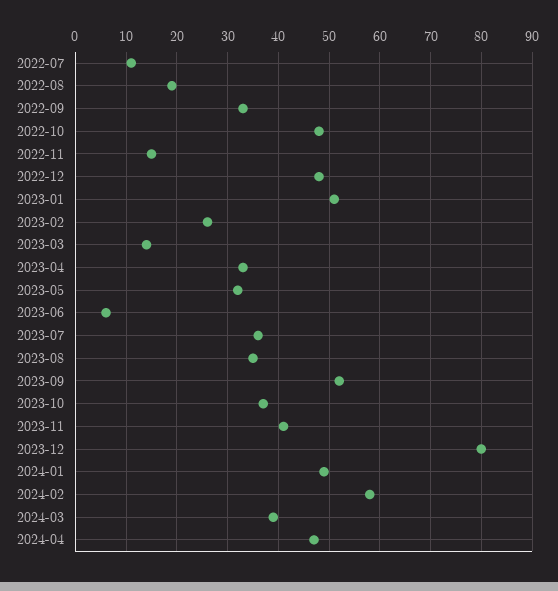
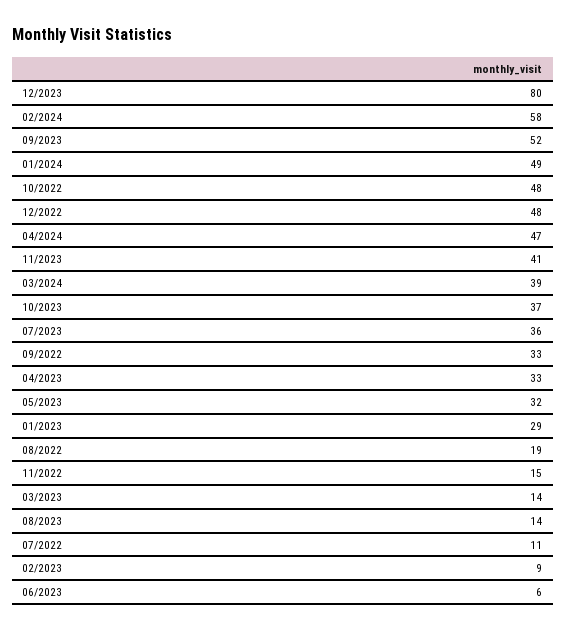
  {
    "2022-07": 11,
    "2022-08": 19,
    "2022-09": 33,
    "2022-10": 48,
    "2022-11": 15,
    "2022-12": 48,
-   "2023-01": 50,
+   "2023-01": 29,
-   "2023-02": 25,
+   "2023-02": 9,
    "2023-03": 14,
    "2023-04": 33,
    "2023-05": 32,
    "2023-06": 6,
    "2023-07": 36,
-   "2023-08": 35,
+   "2023-08": 14,
    "2023-09": 52,
    "2023-10": 37,
    "2023-11": 41,
    "2023-12": 80,
    "2024-01": 49,
    "2024-02": 58,
    "2024-03": 39,
    "2024-04": 47
  }

